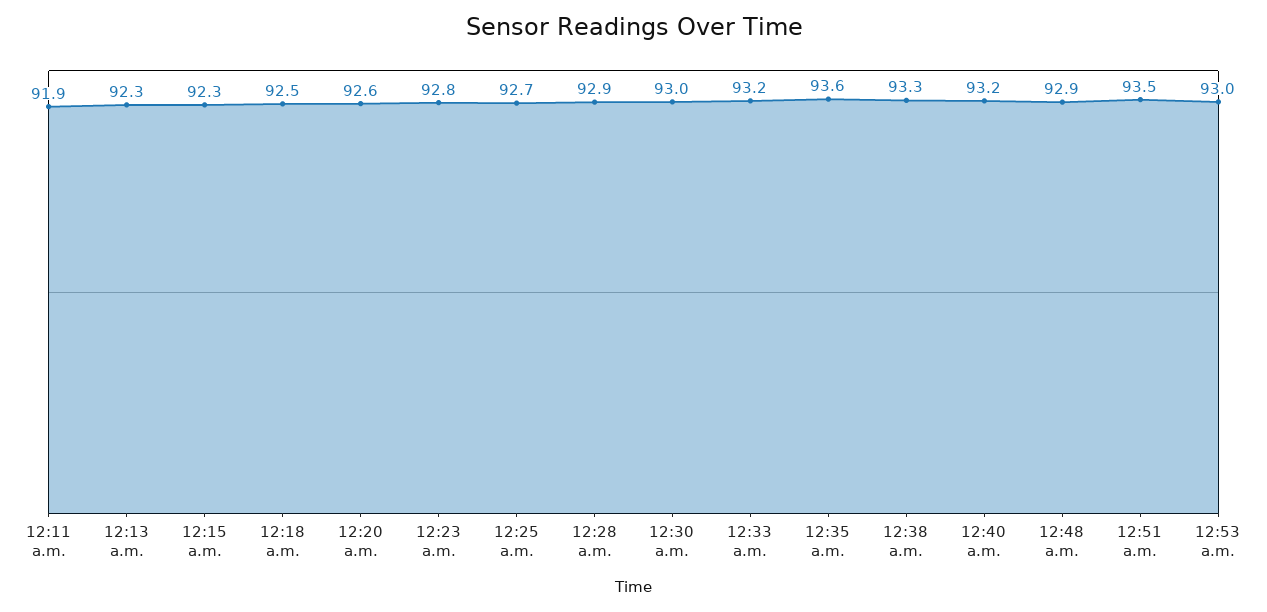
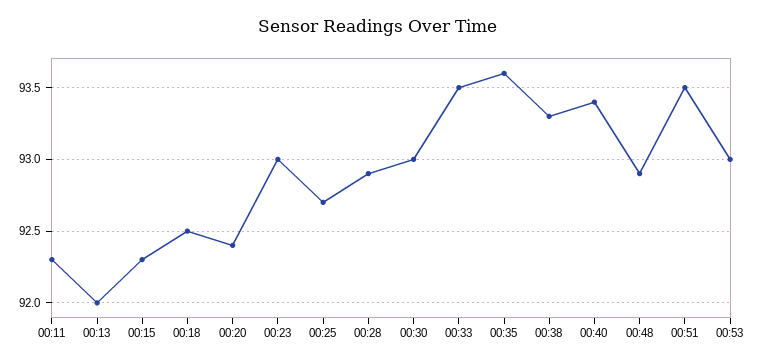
  {
-   "12:11 a.m.": 91.9,
+   "12:11 a.m.": 92.3,
-   "12:13 a.m.": 92.3,
+   "12:13 a.m.": 92,
    "12:15 a.m.": 92.3,
    "12:18 a.m.": 92.5,
-   "12:20 a.m.": 92.6,
+   "12:20 a.m.": 92.4,
-   "12:23 a.m.": 92.8,
+   "12:23 a.m.": 93,
    "12:25 a.m.": 92.7,
    "12:28 a.m.": 92.9,
    "12:30 a.m.": 93,
-   "12:33 a.m.": 93.2,
+   "12:33 a.m.": 93.5,
    "12:35 a.m.": 93.6,
    "12:38 a.m.": 93.3,
-   "12:40 a.m.": 93.2,
+   "12:40 a.m.": 93.4,
    "12:48 a.m.": 92.9,
    "12:51 a.m.": 93.5,
    "12:53 a.m.": 93
  }

